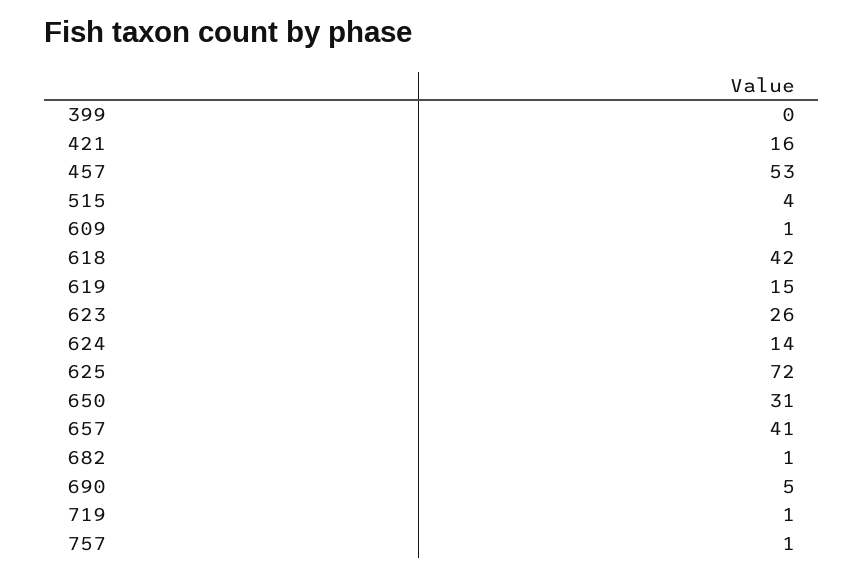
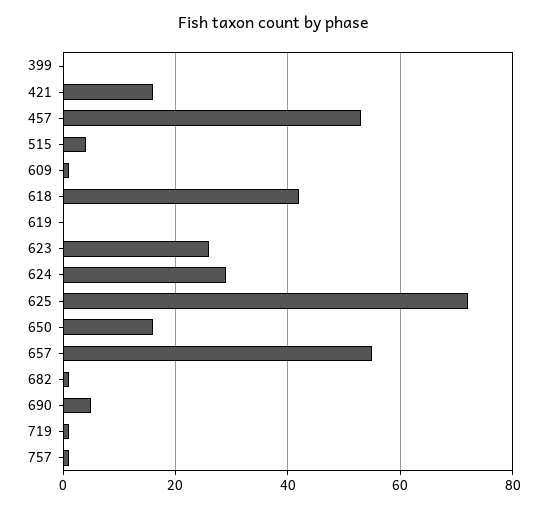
  {
    "399": 0,
    "421": 16,
    "457": 53,
    "515": 4,
    "609": 1,
    "618": 42,
-   "619": 15,
+   "619": 0,
    "623": 26,
-   "624": 14,
+   "624": 30,
    "625": 72,
-   "650": 31,
+   "650": 15,
-   "657": 41,
+   "657": 55,
    "682": 1,
    "690": 5,
    "719": 1,
    "757": 1
  }

